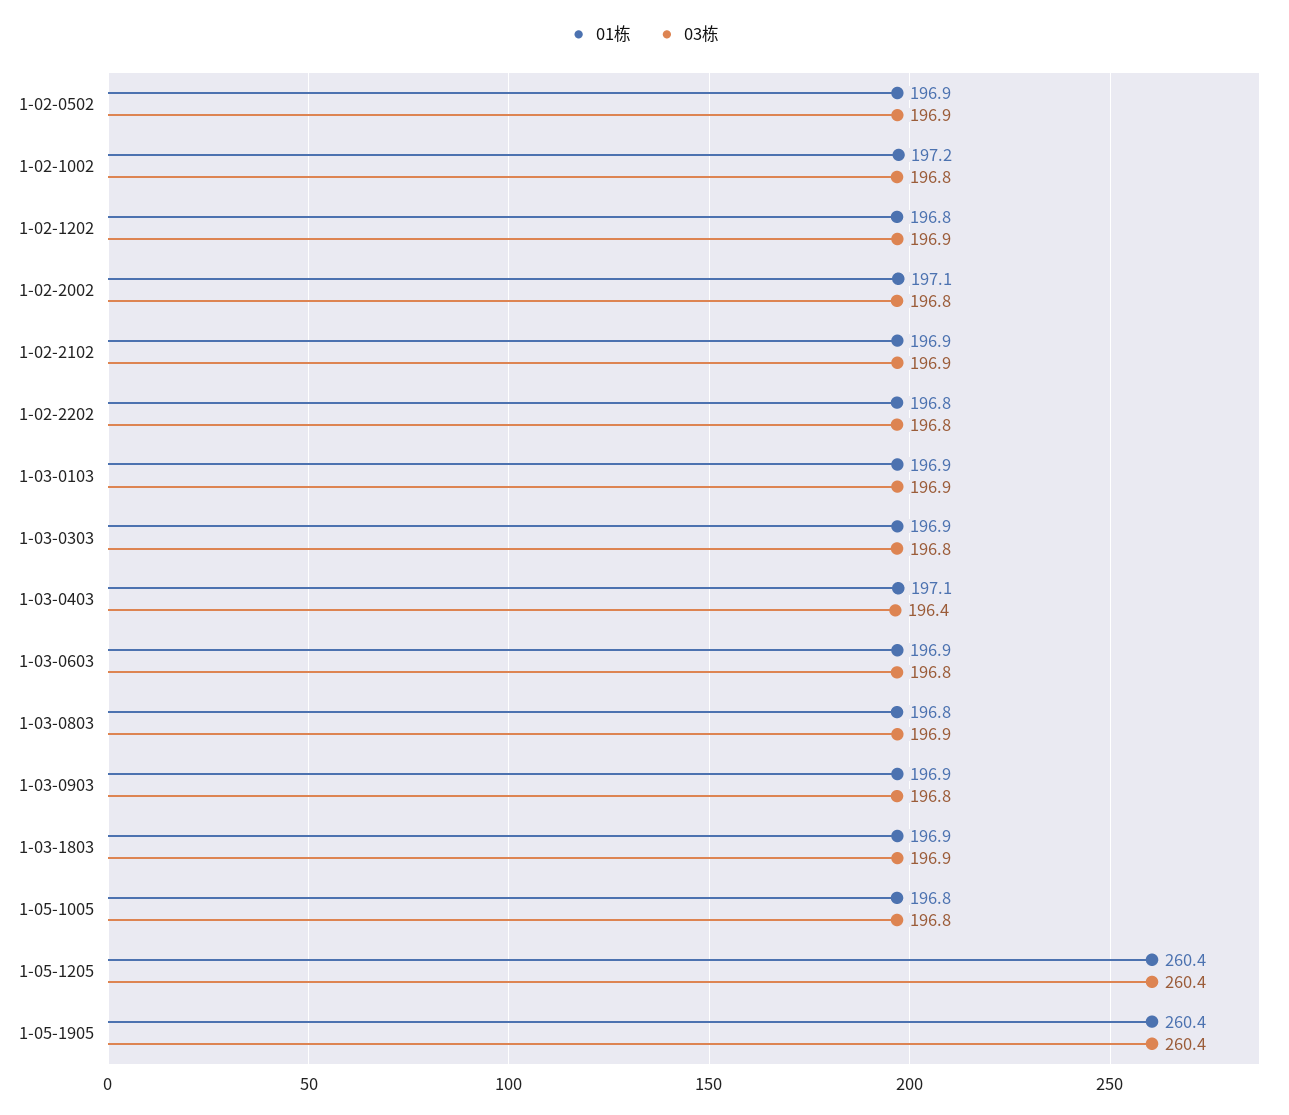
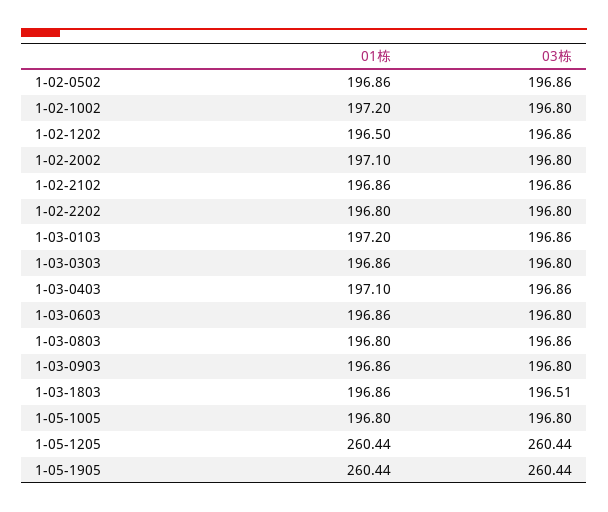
  {
    "01栋": {
      "1-02-0502": 196.86,
      "1-02-1002": 197.2,
-     "1-02-1202": 196.8,
+     "1-02-1202": 196.5,
      "1-02-2002": 197.1,
      "1-02-2102": 196.86,
      "1-02-2202": 196.8,
-     "1-03-0103": 196.9,
+     "1-03-0103": 197.2,
      "1-03-0303": 196.86,
      "1-03-0403": 197.1,
      "1-03-0603": 196.86,
      "1-03-0803": 196.8,
      "1-03-0903": 196.86,
      "1-03-1803": 196.86,
      "1-05-1005": 196.8,
      "1-05-1205": 260.44,
      "1-05-1905": 260.44
    },
    "03栋": {
      "1-02-0502": 196.86,
      "1-02-1002": 196.8,
      "1-02-1202": 196.86,
      "1-02-2002": 196.8,
      "1-02-2102": 196.86,
      "1-02-2202": 196.8,
      "1-03-0103": 196.86,
      "1-03-0303": 196.8,
-     "1-03-0403": 196.4,
+     "1-03-0403": 196.86,
      "1-03-0603": 196.8,
      "1-03-0803": 196.86,
      "1-03-0903": 196.8,
-     "1-03-1803": 196.9,
+     "1-03-1803": 196.51,
      "1-05-1005": 196.8,
      "1-05-1205": 260.44,
      "1-05-1905": 260.44
    }
  }

